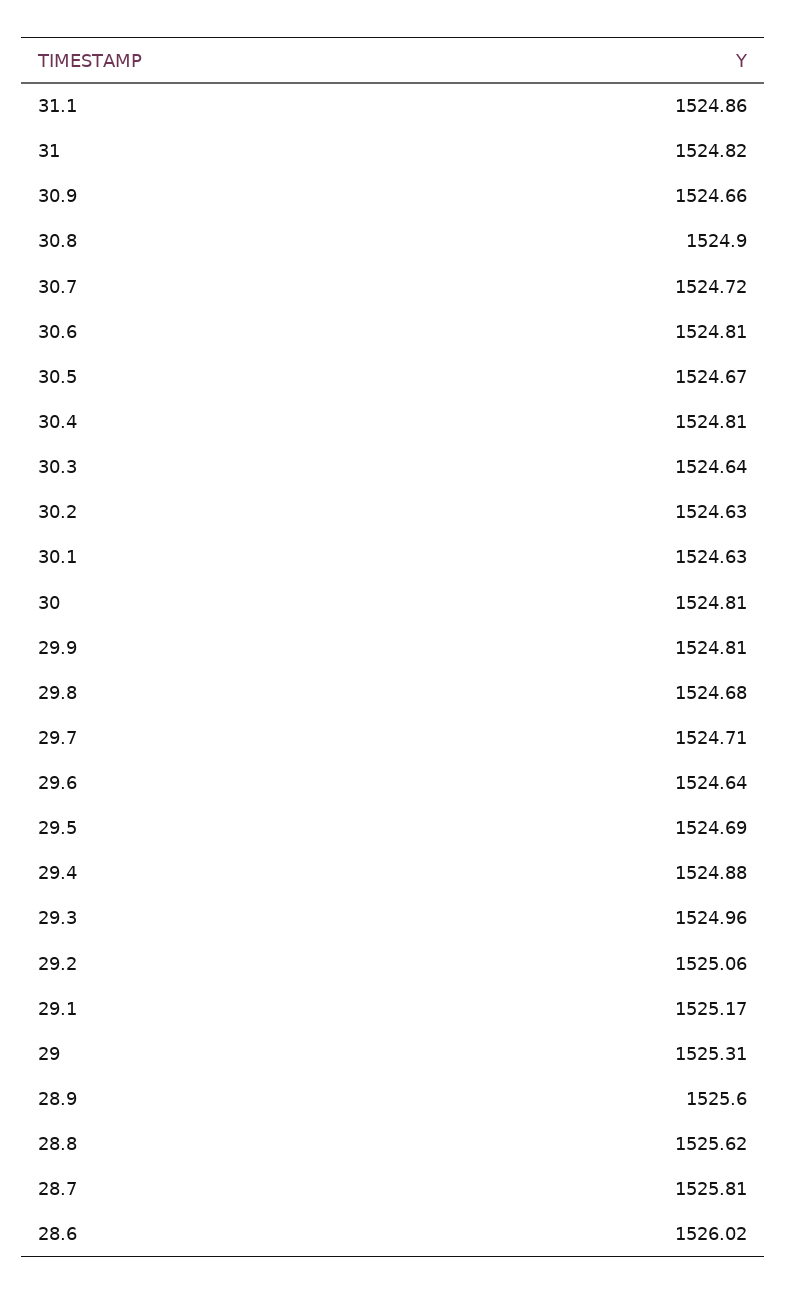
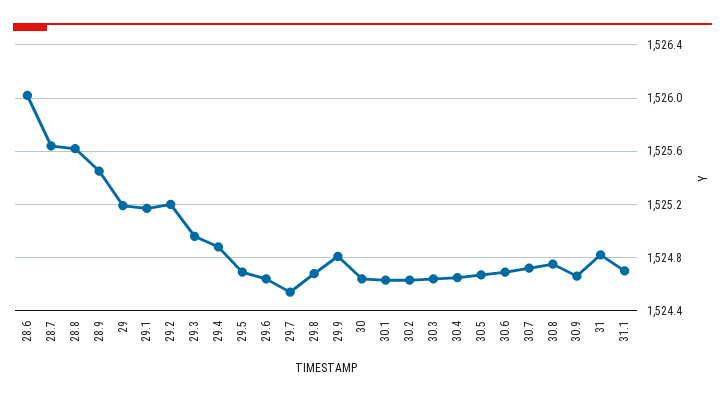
  {
-   "31.1": 1524.86,
+   "31.1": 1524.7,
    "31": 1524.82,
    "30.9": 1524.66,
-   "30.8": 1524.9,
+   "30.8": 1524.75,
    "30.7": 1524.72,
-   "30.6": 1524.81,
+   "30.6": 1524.7,
    "30.5": 1524.67,
-   "30.4": 1524.81,
+   "30.4": 1524.65,
    "30.3": 1524.64,
    "30.2": 1524.63,
    "30.1": 1524.63,
-   "30": 1524.81,
+   "30": 1524.65,
    "29.9": 1524.81,
    "29.8": 1524.68,
-   "29.7": 1524.71,
+   "29.7": 1524.55,
    "29.6": 1524.64,
    "29.5": 1524.69,
    "29.4": 1524.88,
    "29.3": 1524.96,
-   "29.2": 1525.06,
+   "29.2": 1525.2,
    "29.1": 1525.17,
-   "29": 1525.31,
+   "29": 1525.2,
-   "28.9": 1525.6,
+   "28.9": 1525.45,
    "28.8": 1525.62,
-   "28.7": 1525.81,
+   "28.7": 1525.65,
    "28.6": 1526.02
  }

